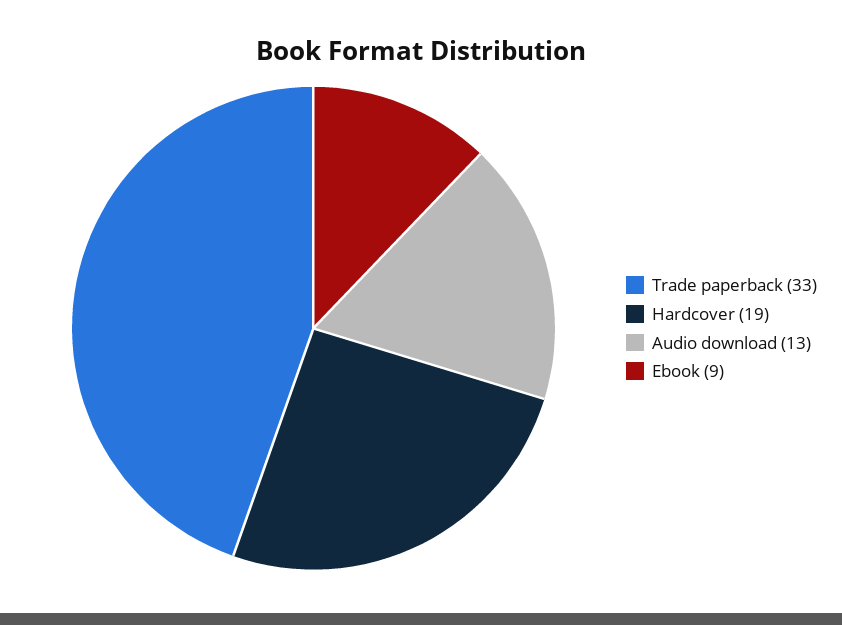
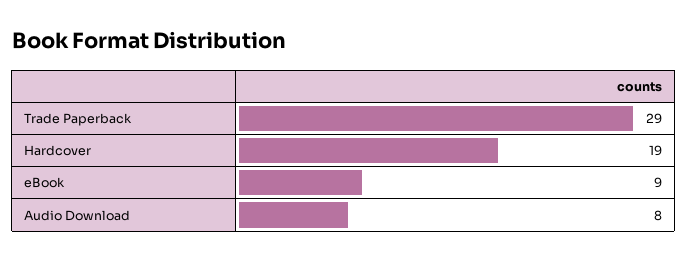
  {
-   "Trade paperback": 33,
+   "Trade paperback": 29,
    "Hardcover": 19,
-   "Audio download": 13,
+   "Audio download": 8,
    "Ebook": 9
  }

